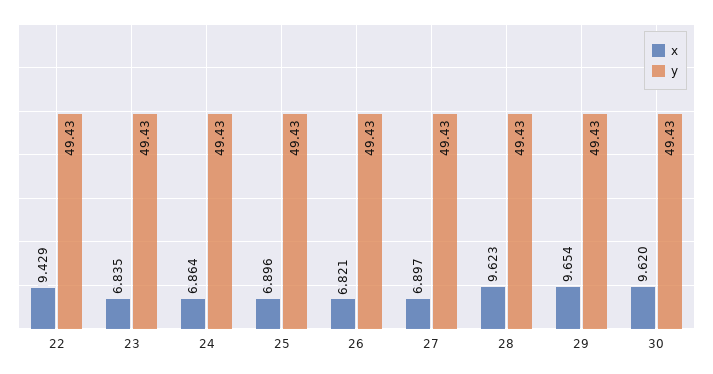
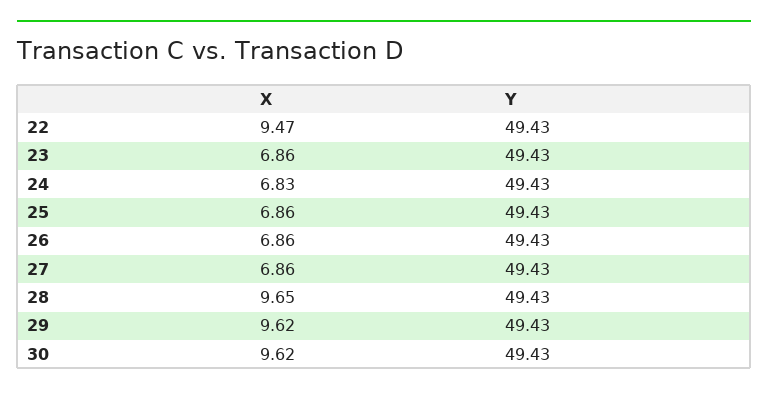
  {
    "x": {
-     "22": 9.429,
+     "22": 9.47,
-     "23": 6.835,
+     "23": 6.86,
-     "24": 6.864,
+     "24": 6.83,
-     "25": 6.896,
+     "25": 6.86,
-     "26": 6.821,
+     "26": 6.86,
-     "27": 6.897,
+     "27": 6.86,
-     "28": 9.623,
+     "28": 9.65,
-     "29": 9.654,
+     "29": 9.62,
      "30": 9.62
    },
    "y": {
      "22": 49.43,
      "23": 49.43,
      "24": 49.43,
      "25": 49.43,
      "26": 49.43,
      "27": 49.43,
      "28": 49.43,
      "29": 49.43,
      "30": 49.43
    }
  }

